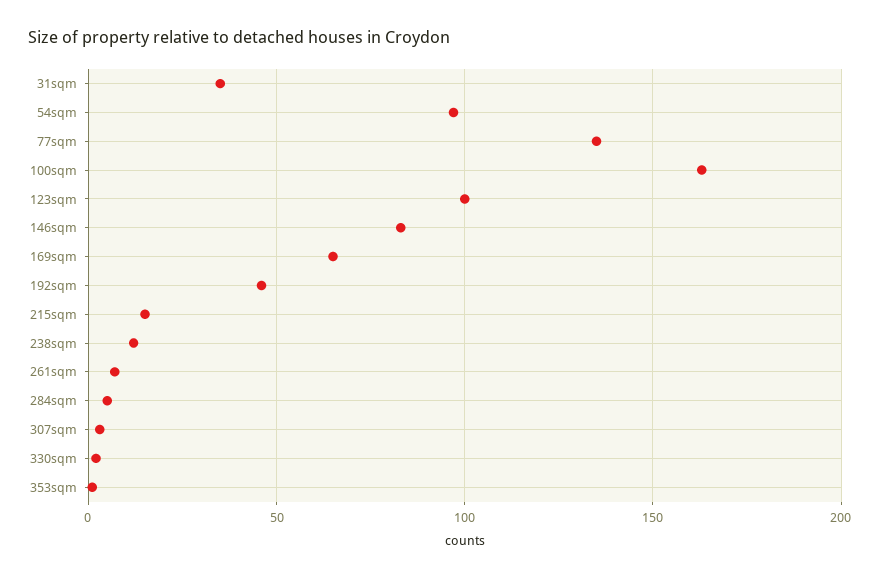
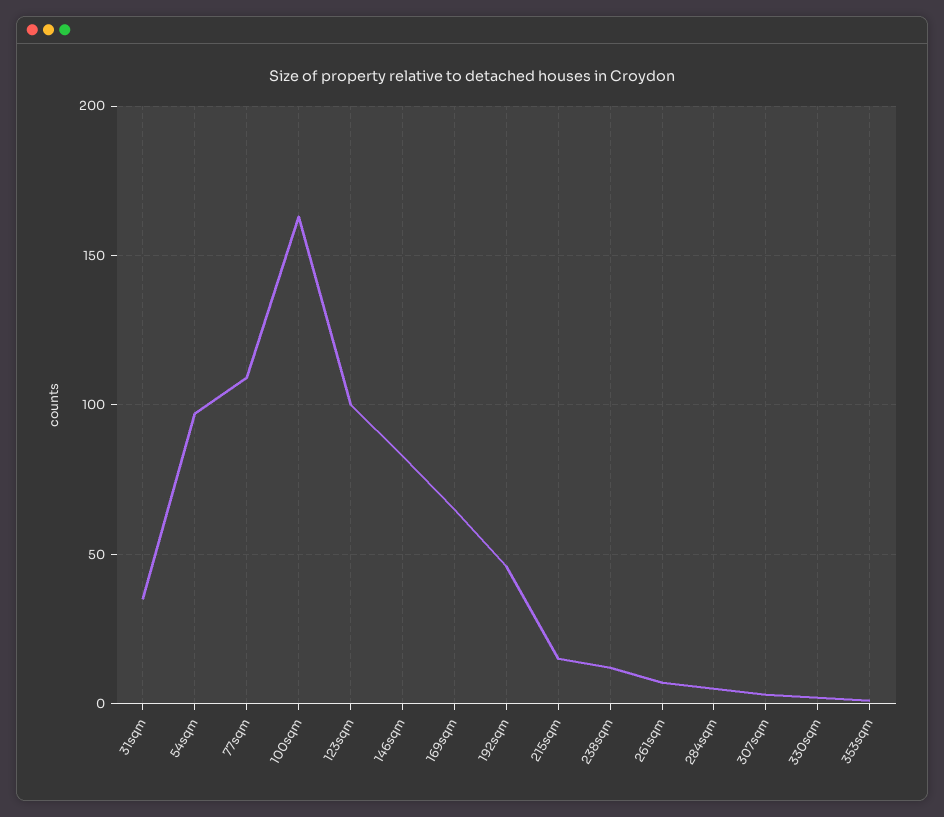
  {
    "31sqm": 35,
    "54sqm": 95,
-   "77sqm": 135,
+   "77sqm": 110,
    "100sqm": 165,
    "123sqm": 100,
    "146sqm": 85,
    "169sqm": 65,
    "192sqm": 45,
    "215sqm": 15,
    "238sqm": 10,
    "261sqm": 5,
    "284sqm": 5,
    "307sqm": 5,
    "330sqm": 0,
    "353sqm": 0
  }

